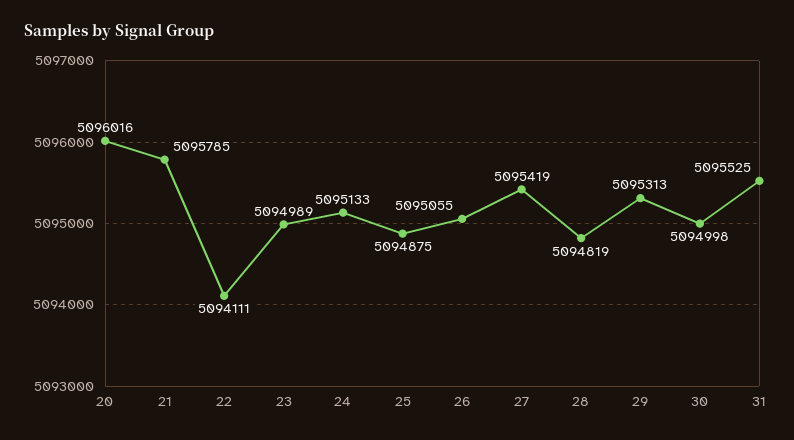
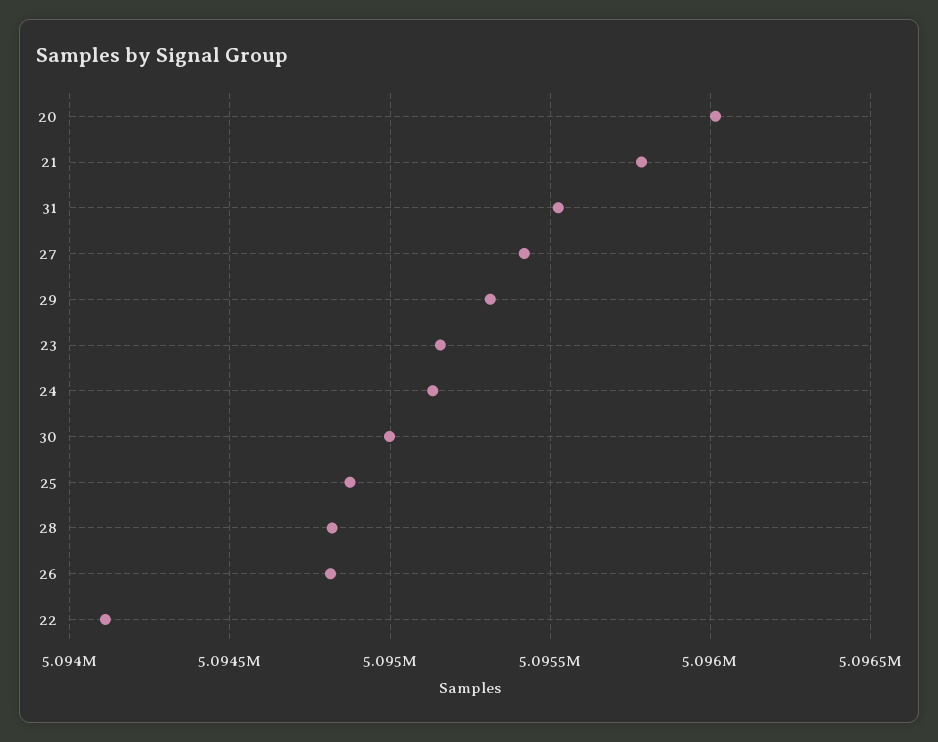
  {
    "20": 5096016,
    "21": 5095785,
    "22": 5094111,
-   "23": 5094989,
+   "23": 5095150,
    "24": 5095133,
    "25": 5094875,
-   "26": 5095055,
+   "26": 5094800,
    "27": 5095419,
    "28": 5094819,
    "29": 5095313,
    "30": 5094998,
    "31": 5095525
  }

